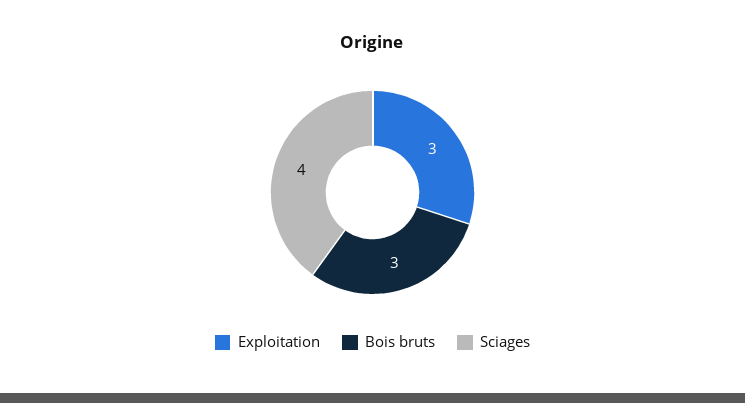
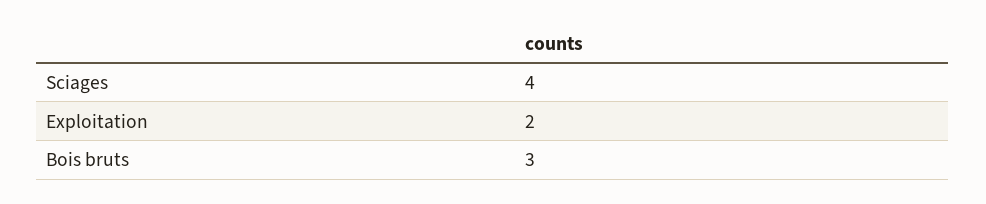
  {
-   "Exploitation": 3,
+   "Exploitation": 2,
    "Bois bruts": 3,
    "Sciages": 4
  }

